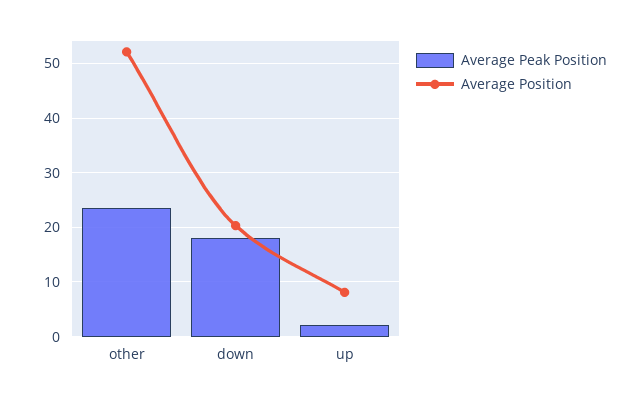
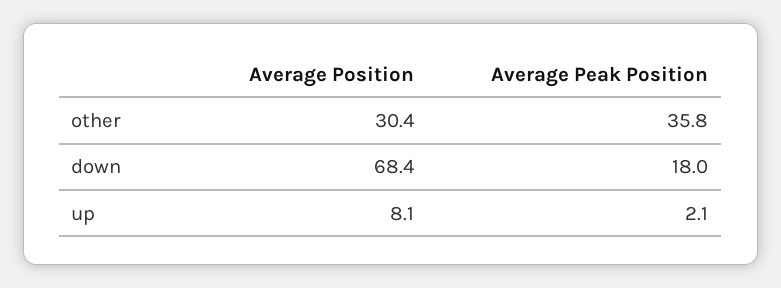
  {
    "Average Peak Position": {
-     "other": 24,
+     "other": 35.8,
      "down": 18,
      "up": 2.1
    },
    "Average Position": {
-     "other": 52,
+     "other": 30.4,
-     "down": 20,
+     "down": 68.4,
      "up": 8.1
    }
  }

